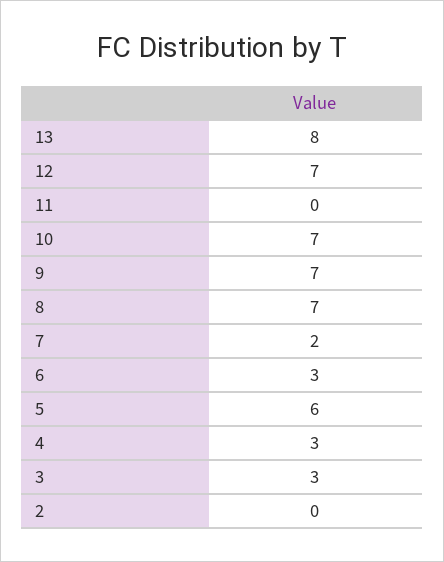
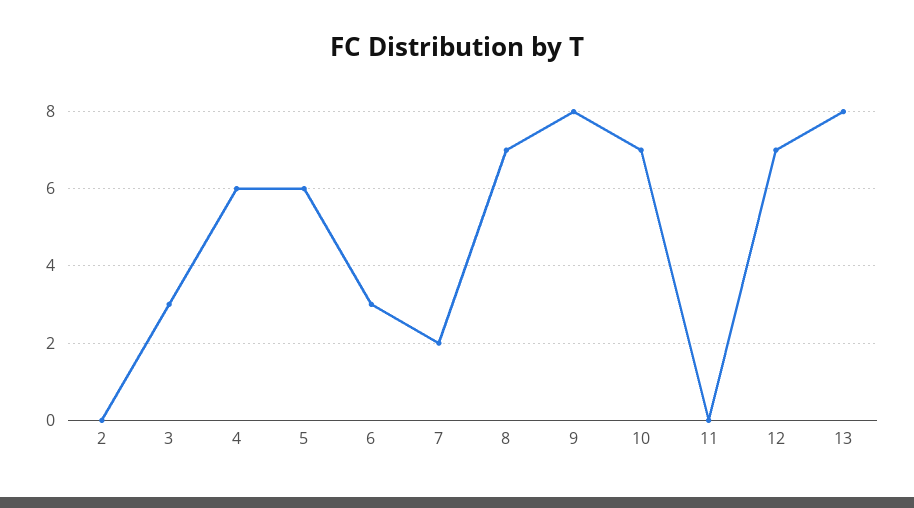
  {
    "13": 8,
    "12": 7,
    "11": 0,
    "10": 7,
-   "9": 7,
+   "9": 8,
    "8": 7,
    "7": 2,
    "6": 3,
    "5": 6,
-   "4": 3,
+   "4": 6,
    "3": 3,
    "2": 0
  }

